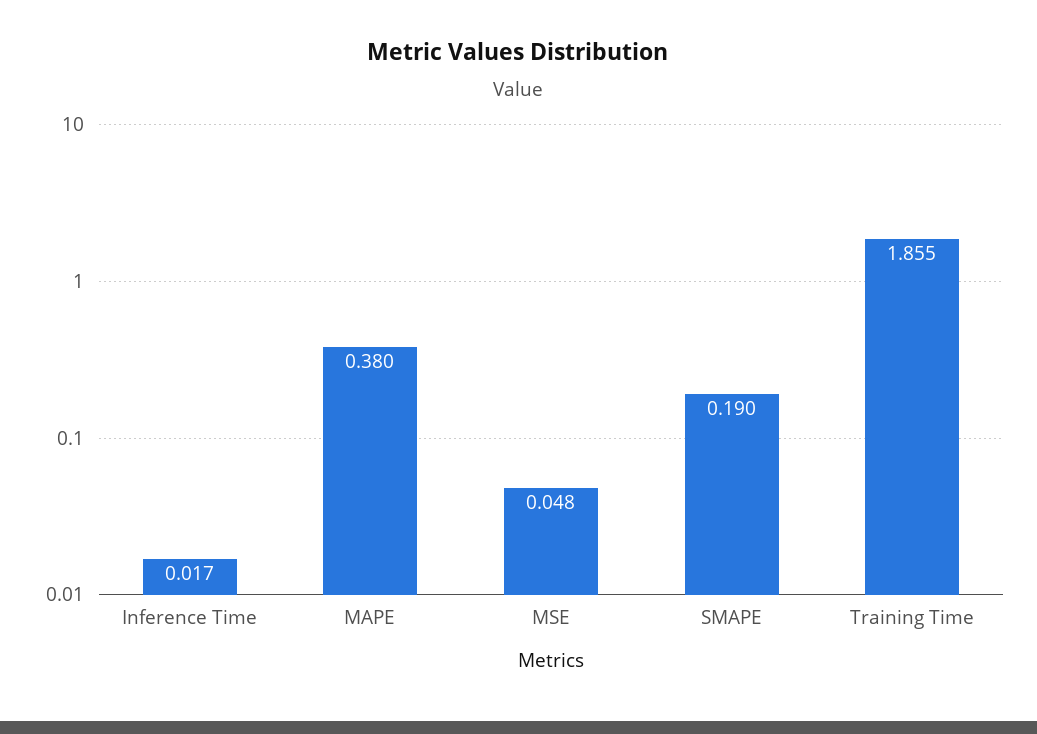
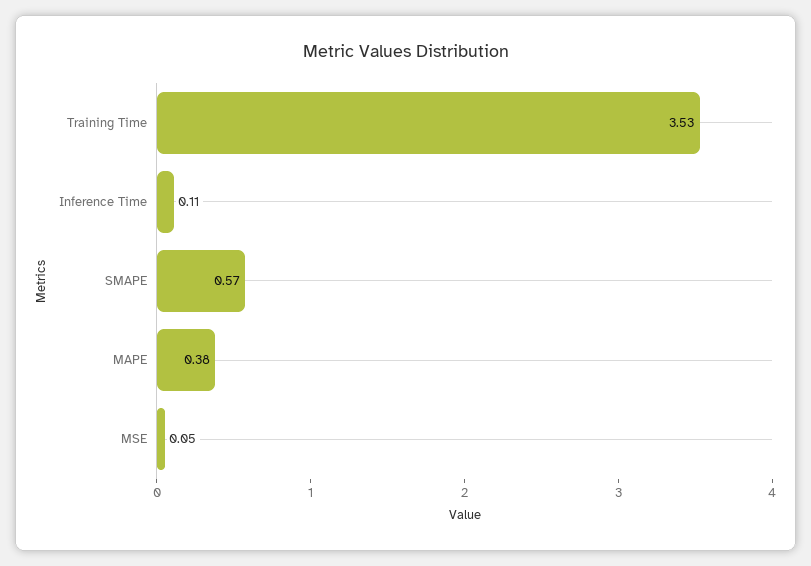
  {
-   "Inference Time": 0.017,
+   "Inference Time": 0.11,
    "MAPE": 0.38,
    "MSE": 0.048,
-   "SMAPE": 0.19,
+   "SMAPE": 0.57,
-   "Training Time": 1.855
+   "Training Time": 3.53
  }

